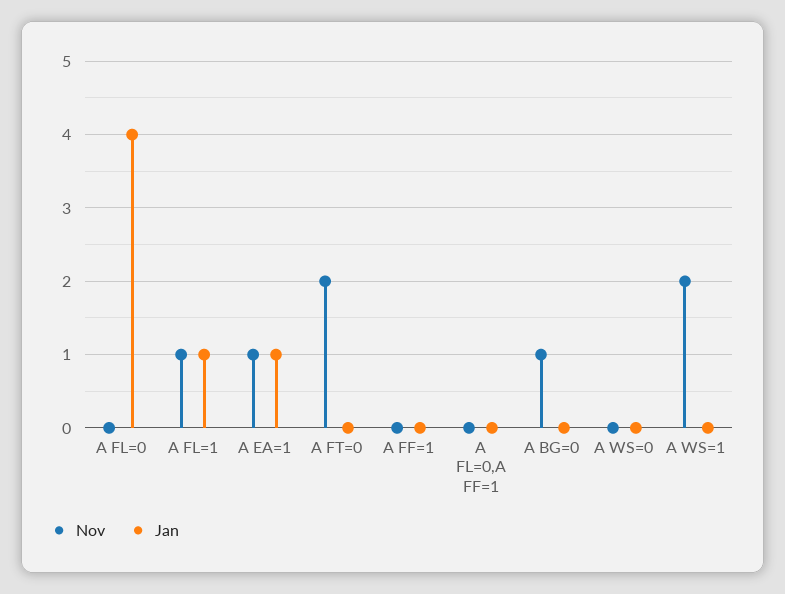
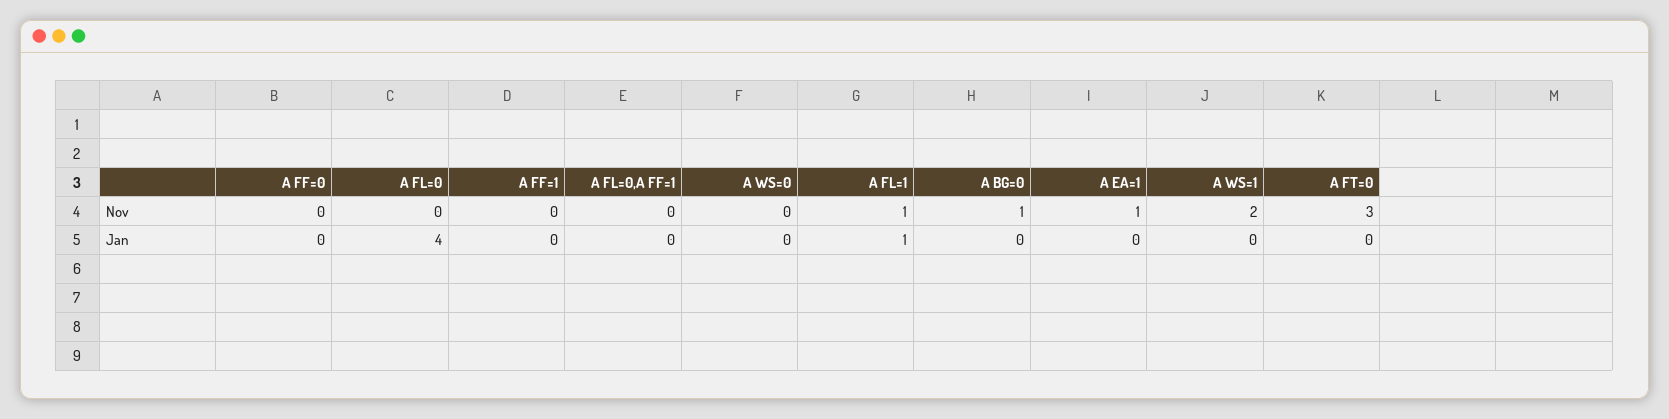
  {
    "Nov": {
      "A FL=0": 0,
      "A FL=1": 1,
      "A EA=1": 1,
-     "A FT=0": 2,
+     "A FT=0": 3,
      "A FF=1": 0,
      "A FL=0,A FF=1": 0,
      "A BG=0": 1,
      "A WS=0": 0,
-     "A WS=1": 2
+     "A WS=1": 2,
+     "A FF=0": 0
    },
    "Jan": {
      "A FL=0": 4,
      "A FL=1": 1,
-     "A EA=1": 1,
+     "A EA=1": 0,
      "A FT=0": 0,
      "A FF=1": 0,
      "A FL=0,A FF=1": 0,
      "A BG=0": 0,
      "A WS=0": 0,
-     "A WS=1": 0
+     "A WS=1": 0,
+     "A FF=0": 0
    }
  }

